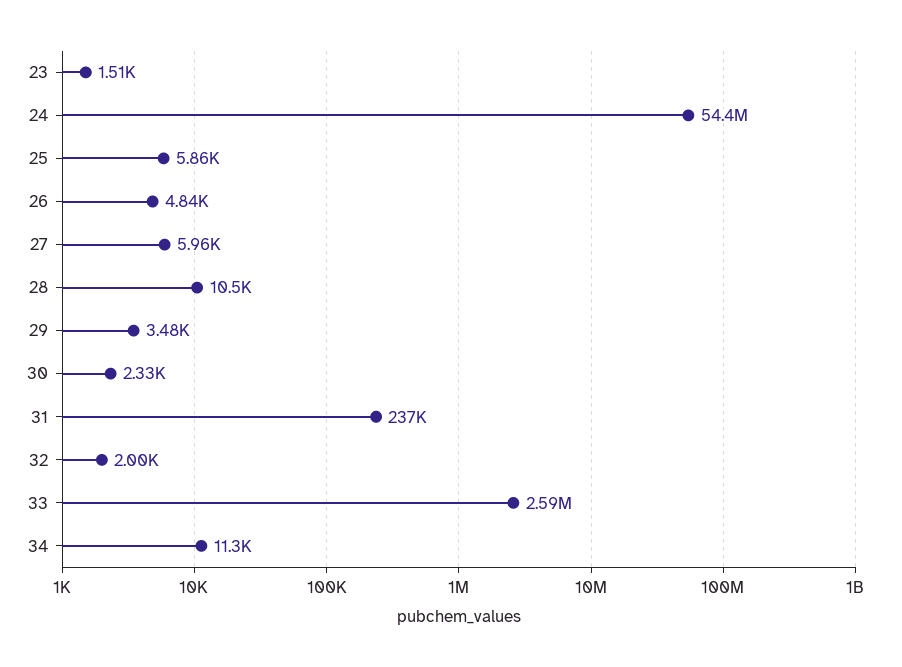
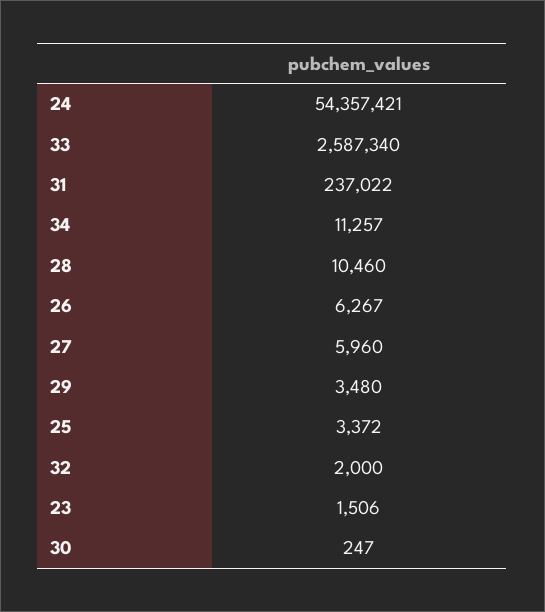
  {
    "23": 1506,
    "24": 54357421,
-   "25": 5860,
+   "25": 3372,
-   "26": 4840,
+   "26": 6267,
    "27": 5960,
    "28": 10460,
    "29": 3480,
-   "30": 2330,
+   "30": 247,
    "31": 237022,
    "32": 2000,
    "33": 2587340,
    "34": 11257
  }

